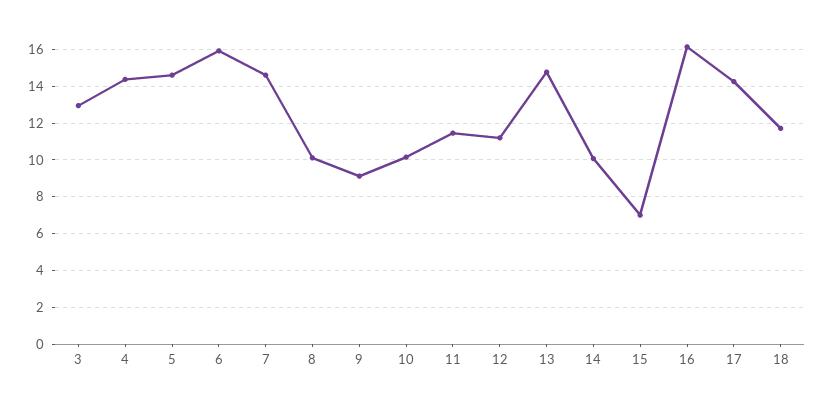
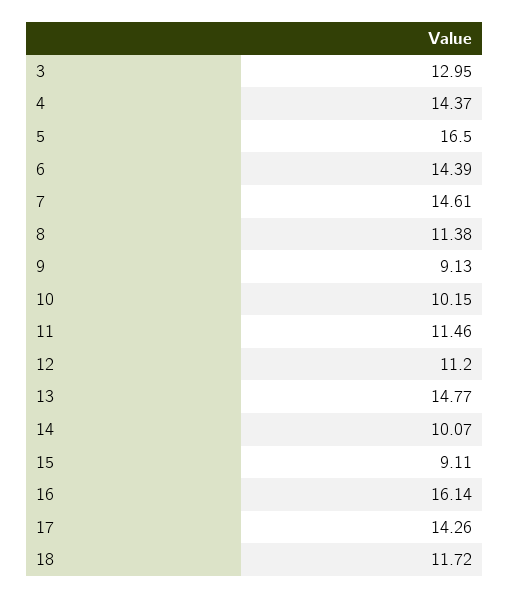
  {
    "3": 12.95,
    "4": 14.37,
-   "5": 14.5,
+   "5": 16.5,
-   "6": 16,
+   "6": 14.39,
    "7": 14.61,
-   "8": 10,
+   "8": 11.38,
    "9": 9.13,
    "10": 10.15,
    "11": 11.46,
    "12": 11.2,
    "13": 14.77,
    "14": 10.07,
-   "15": 7,
+   "15": 9.11,
    "16": 16.14,
    "17": 14.26,
    "18": 11.72
  }

